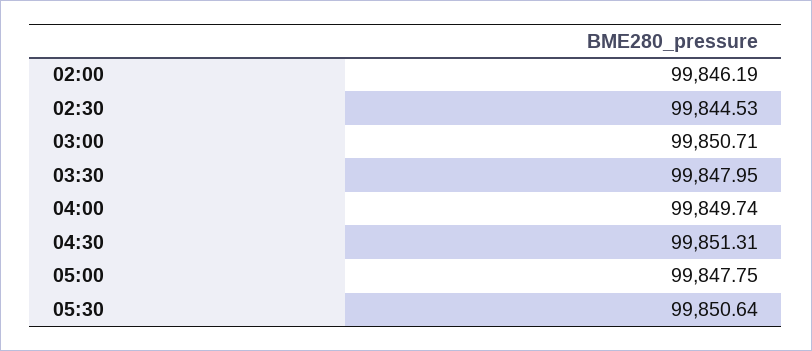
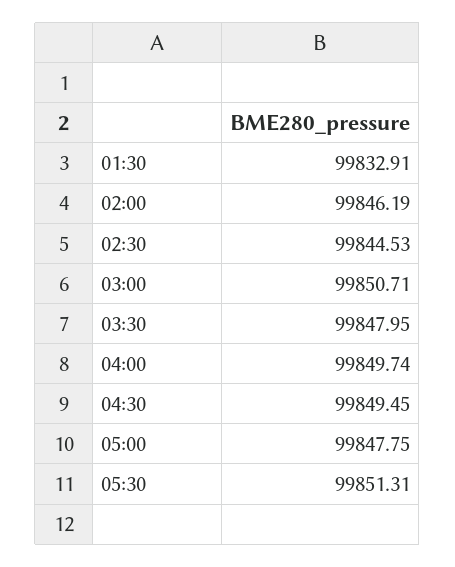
  {
    "02:00": 99846.19,
    "02:30": 99844.53,
    "03:00": 99850.71,
    "03:30": 99847.95,
    "04:00": 99849.74,
-   "04:30": 99851.31,
+   "04:30": 99849.45,
    "05:00": 99847.75,
-   "05:30": 99850.64
+   "05:30": 99851.31,
+   "01:30": 99832.91
  }

